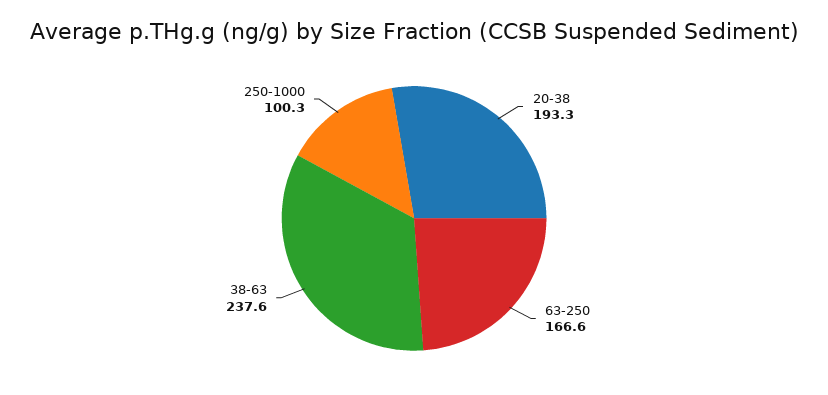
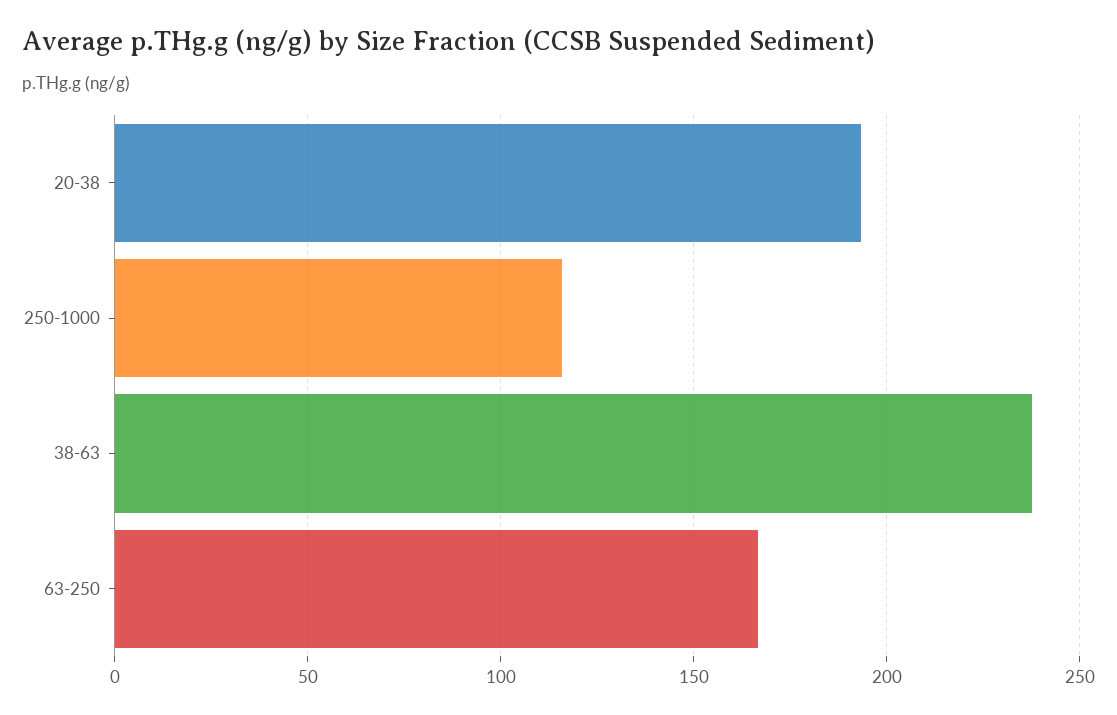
  {
    "20-38": 193.3,
    "63-250": 166.6,
    "38-63": 237.6,
-   "250-1000": 100.3
+   "250-1000": 115
  }

